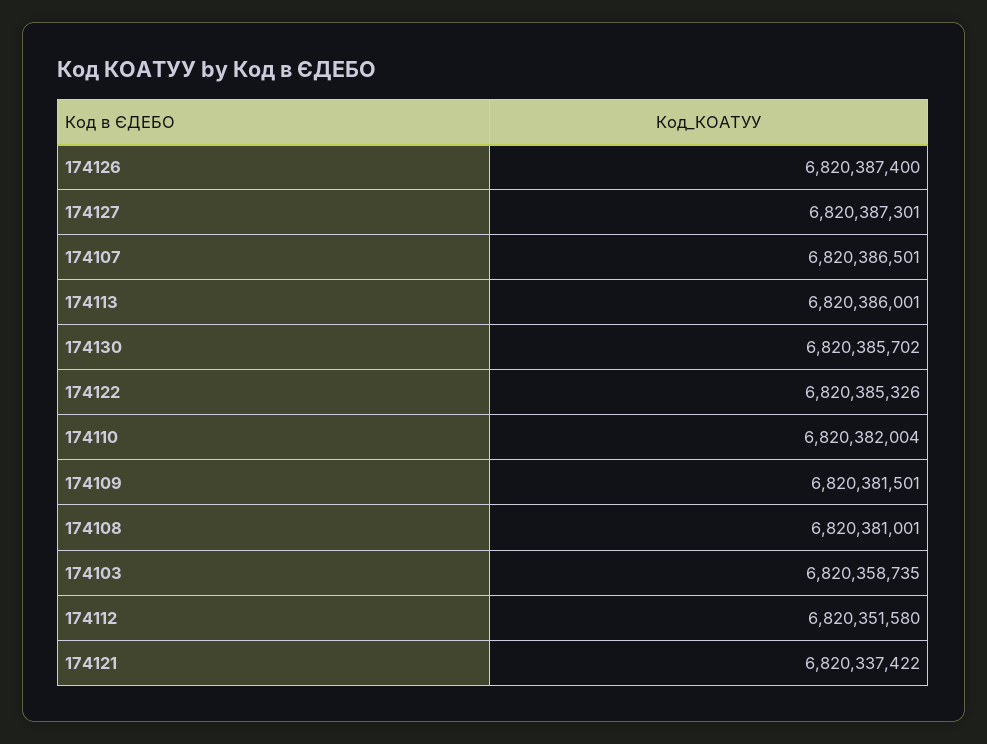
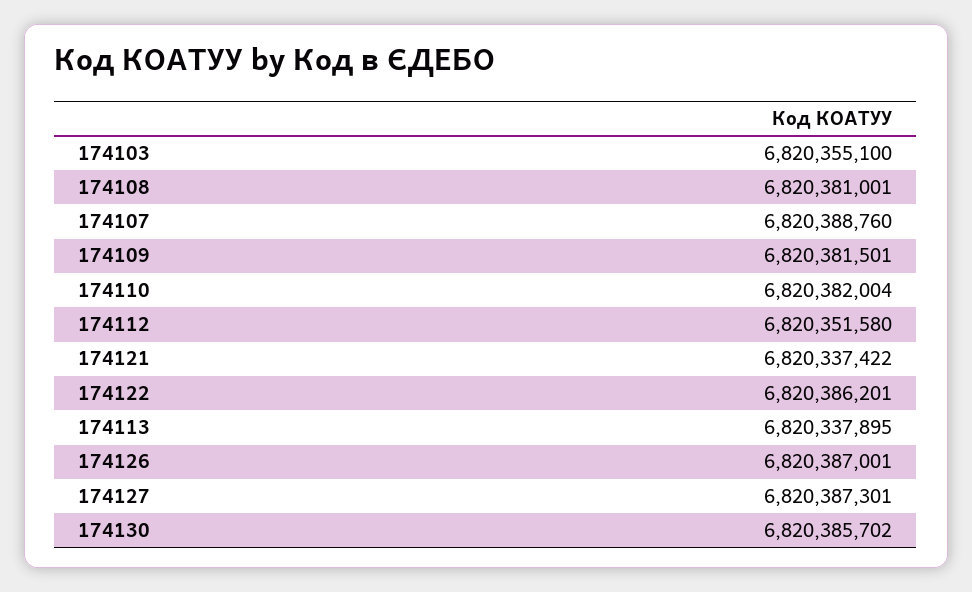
  {
-   "174126": 6820387400,
+   "174126": 6820387001,
    "174127": 6820387301,
-   "174107": 6820386501,
+   "174107": 6820388760,
-   "174113": 6820386001,
+   "174113": 6820337895,
    "174130": 6820385702,
-   "174122": 6820385326,
+   "174122": 6820386201,
    "174110": 6820382004,
    "174109": 6820381501,
    "174108": 6820381001,
-   "174103": 6820358735,
+   "174103": 6820355100,
    "174112": 6820351580,
    "174121": 6820337422
  }

